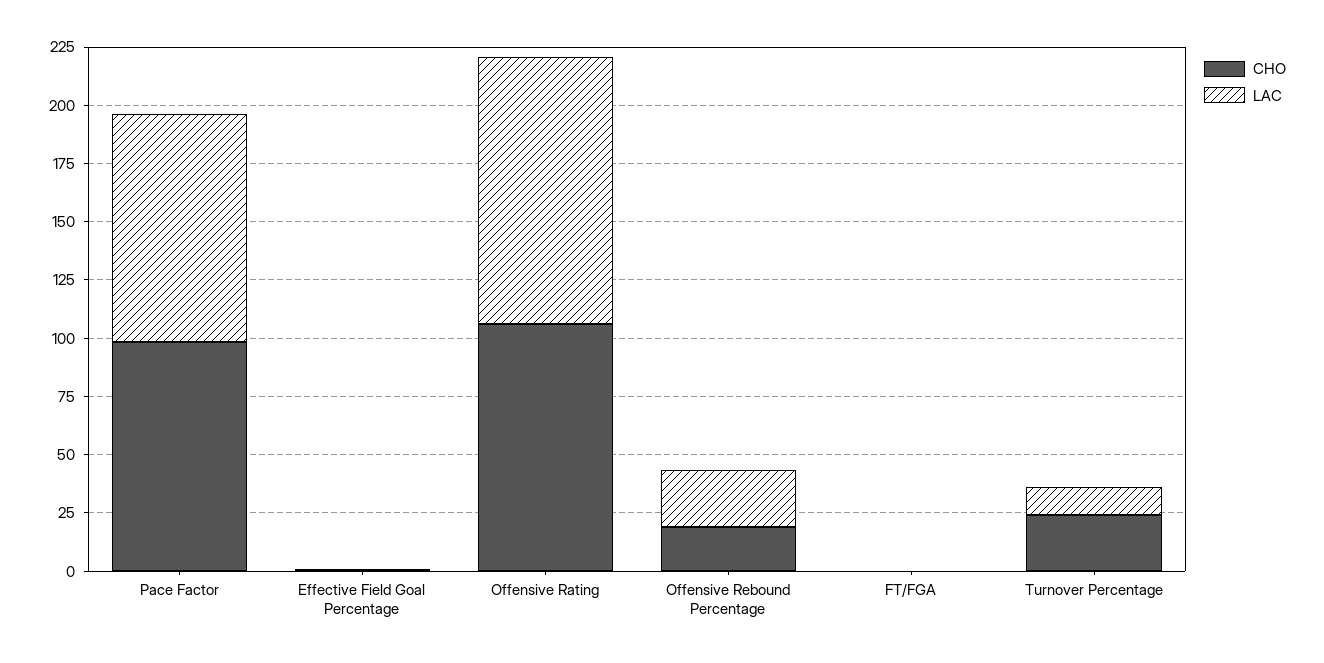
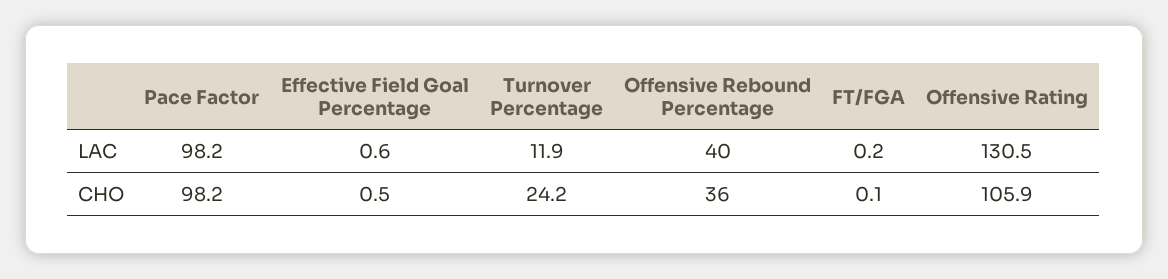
  {
    "CHO": {
      "Pace Factor": 98.2,
      "Effective Field Goal Percentage": 0.5,
      "Offensive Rating": 105.9,
-     "Offensive Rebound Percentage": 20,
+     "Offensive Rebound Percentage": 36,
      "FT/FGA": 0.1,
      "Turnover Percentage": 24.2
    },
    "LAC": {
      "Pace Factor": 98.2,
      "Effective Field Goal Percentage": 0.6,
-     "Offensive Rating": 115,
+     "Offensive Rating": 130.5,
-     "Offensive Rebound Percentage": 25,
+     "Offensive Rebound Percentage": 40,
      "FT/FGA": 0.2,
      "Turnover Percentage": 11.9
    }
  }

